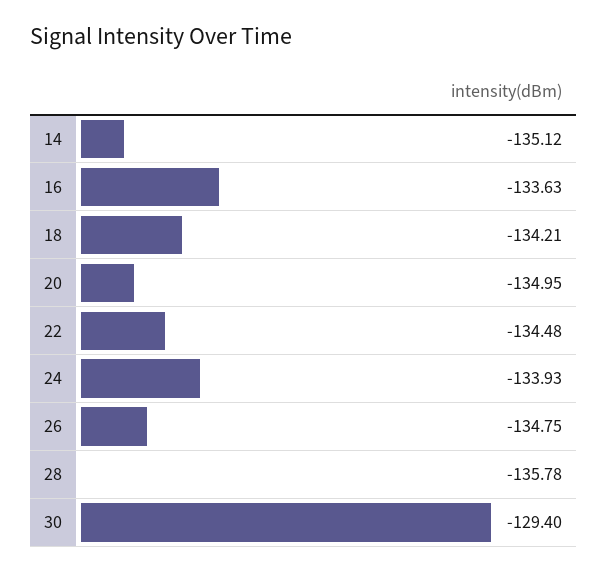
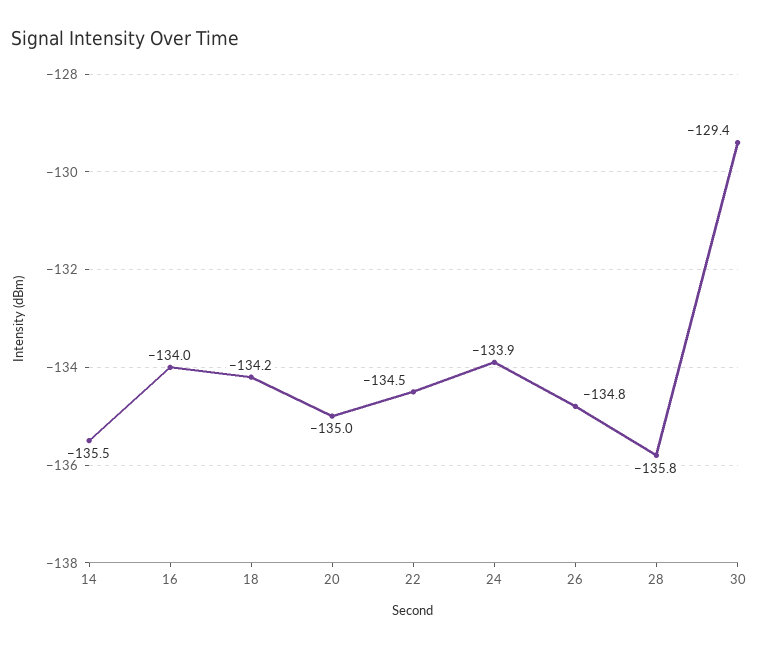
  {
-   "14": -135.12,
+   "14": -135.5,
-   "16": -133.63,
+   "16": -134,
    "18": -134.21,
    "20": -134.95,
    "22": -134.48,
    "24": -133.93,
    "26": -134.75,
    "28": -135.78,
    "30": -129.4
  }

